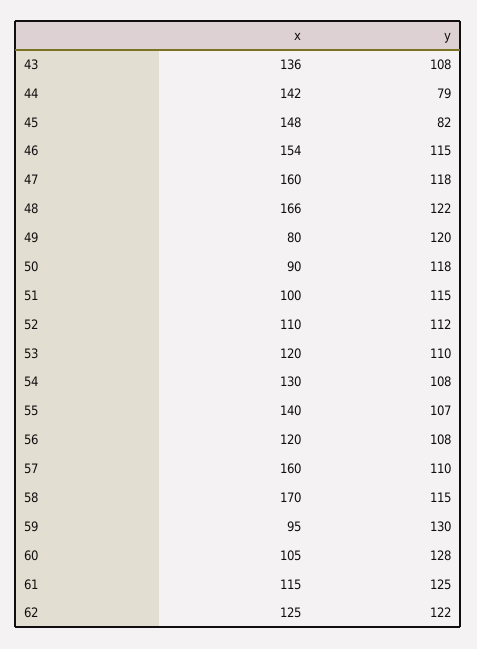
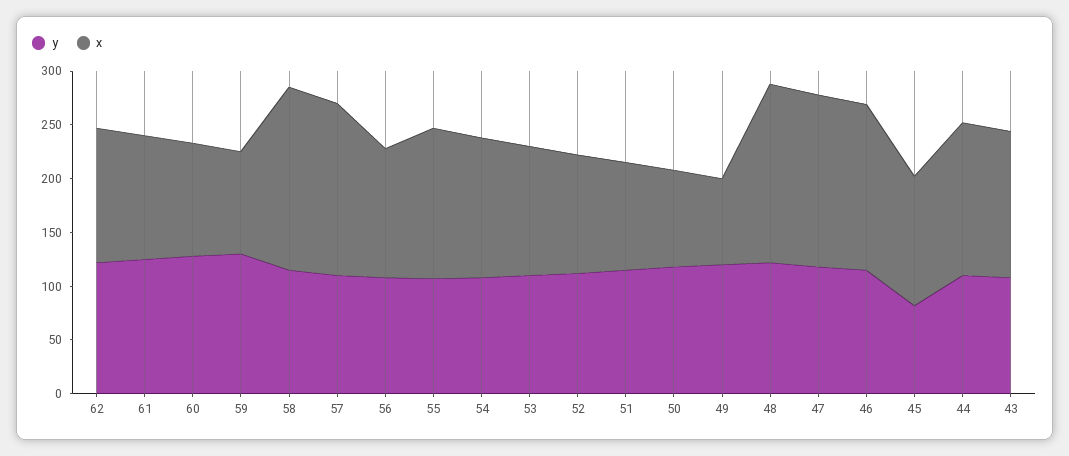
  {
    "x": {
      "43": 136,
      "44": 142,
-     "45": 148,
+     "45": 120,
      "46": 154,
      "47": 160,
      "48": 166,
      "49": 80,
      "50": 90,
      "51": 100,
      "52": 110,
      "53": 120,
      "54": 130,
      "55": 140,
      "56": 120,
      "57": 160,
      "58": 170,
      "59": 95,
      "60": 105,
      "61": 115,
      "62": 125
    },
    "y": {
      "43": 108,
-     "44": 79,
+     "44": 110,
      "45": 82,
      "46": 115,
      "47": 118,
      "48": 122,
      "49": 120,
      "50": 118,
      "51": 115,
      "52": 112,
      "53": 110,
      "54": 108,
      "55": 107,
      "56": 108,
      "57": 110,
      "58": 115,
      "59": 130,
      "60": 128,
      "61": 125,
      "62": 122
    }
  }

